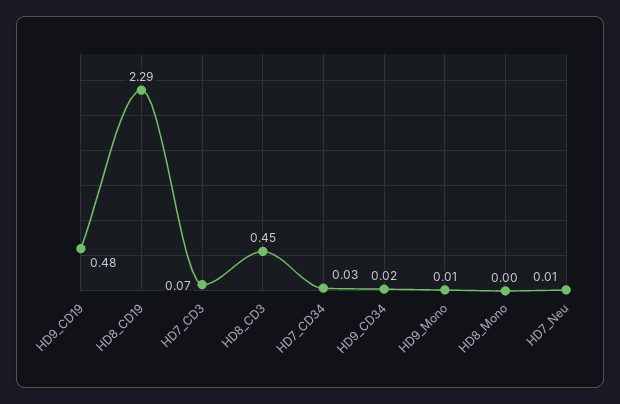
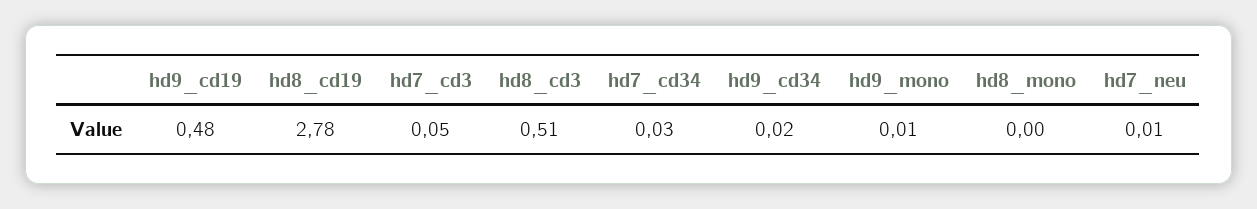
  {
    "HD9_CD19": 0.48,
-   "HD8_CD19": 2.29,
+   "HD8_CD19": 2.78,
-   "HD7_CD3": 0.07,
+   "HD7_CD3": 0.05,
-   "HD8_CD3": 0.45,
+   "HD8_CD3": 0.51,
    "HD7_CD34": 0.03,
    "HD9_CD34": 0.02,
    "HD9_Mono": 0.01,
    "HD8_Mono": 0,
    "HD7_Neu": 0.01
  }

